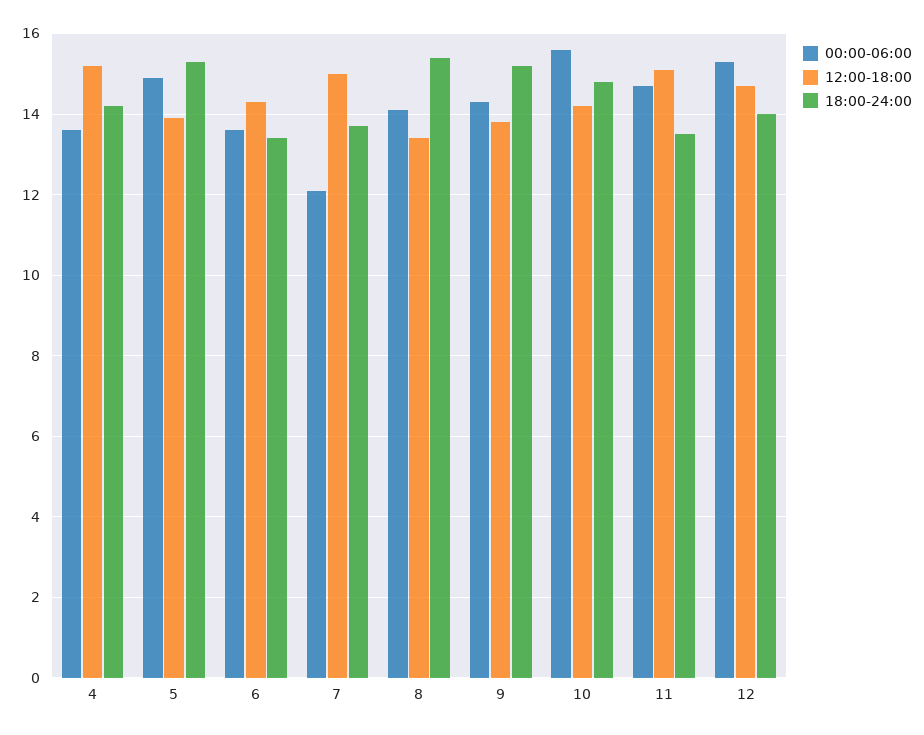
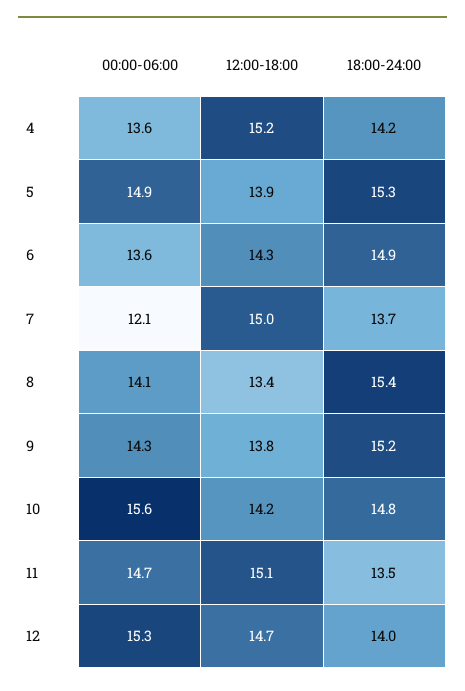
  {
    "00:00-06:00": {
      "4": 13.6,
      "5": 14.9,
      "6": 13.6,
      "7": 12.1,
      "8": 14.1,
      "9": 14.3,
      "10": 15.6,
      "11": 14.7,
      "12": 15.3
    },
    "12:00-18:00": {
      "4": 15.2,
      "5": 13.9,
      "6": 14.3,
      "7": 15,
      "8": 13.4,
      "9": 13.8,
      "10": 14.2,
      "11": 15.1,
      "12": 14.7
    },
    "18:00-24:00": {
      "4": 14.2,
      "5": 15.3,
-     "6": 13.5,
+     "6": 14.9,
      "7": 13.7,
      "8": 15.4,
      "9": 15.2,
      "10": 14.8,
      "11": 13.5,
      "12": 14
    }
  }

